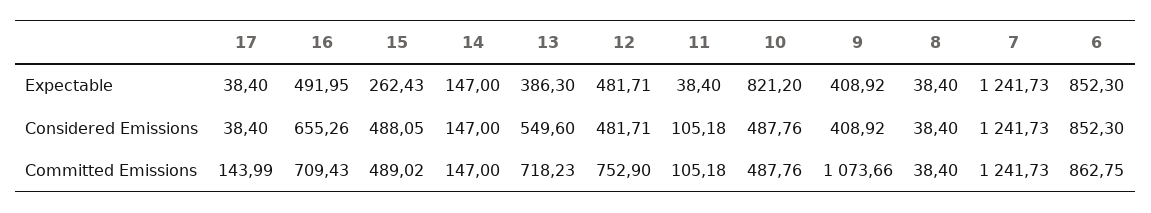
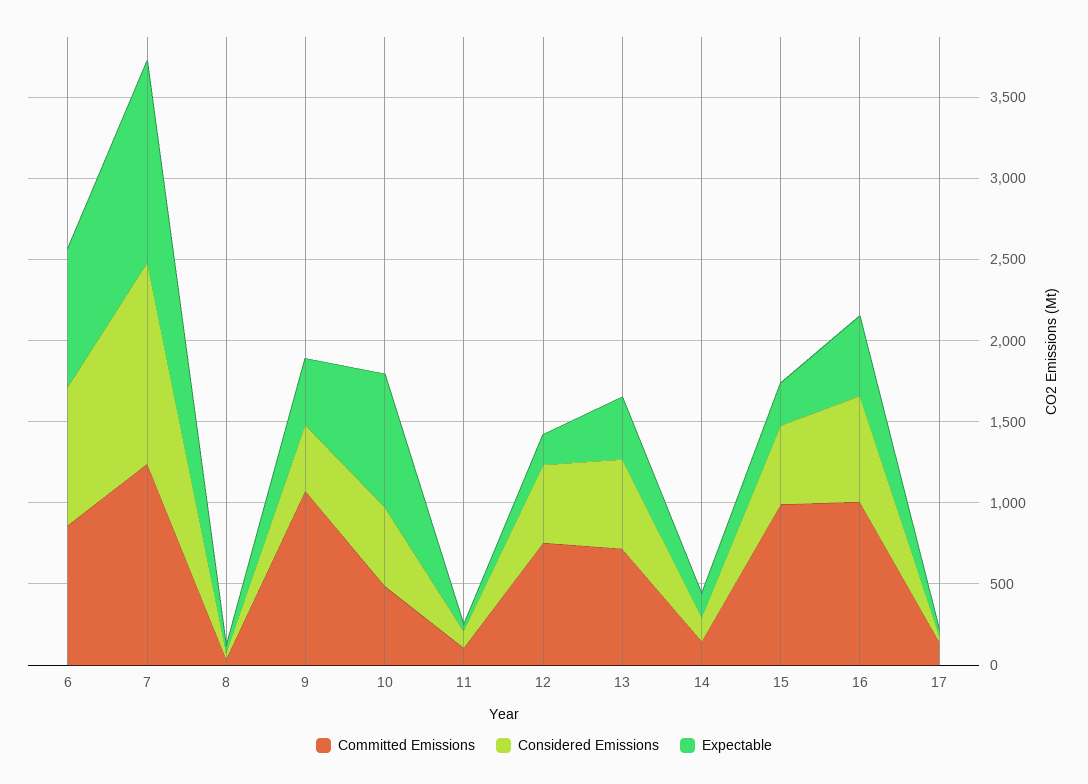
  {
    "Expectable": {
      "17": 38.4,
      "16": 491.95,
      "15": 262.43,
      "14": 147,
      "13": 386.3,
-     "12": 481.71,
+     "12": 200,
      "11": 38.4,
      "10": 821.2,
      "9": 408.92,
      "8": 38.4,
      "7": 1241.73,
      "6": 852.3
    },
    "Considered Emissions": {
      "17": 38.4,
      "16": 655.26,
      "15": 488.05,
      "14": 147,
      "13": 549.6,
      "12": 481.71,
      "11": 105.18,
      "10": 487.76,
      "9": 408.92,
      "8": 38.4,
      "7": 1241.73,
      "6": 852.3
    },
    "Committed Emissions": {
      "17": 143.99,
-     "16": 709.43,
+     "16": 1000,
-     "15": 489.02,
+     "15": 1000,
      "14": 147,
      "13": 718.23,
      "12": 752.9,
      "11": 105.18,
      "10": 487.76,
      "9": 1073.66,
      "8": 38.4,
      "7": 1241.73,
      "6": 862.75
    }
  }

